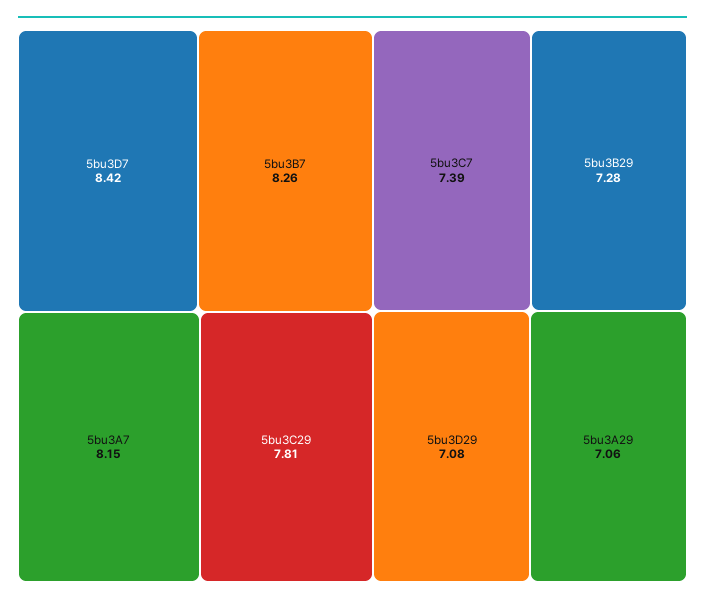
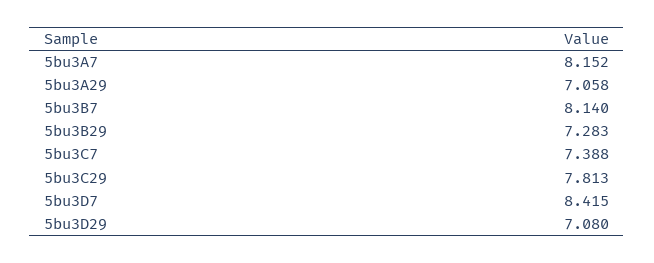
  {
    "5bu3D7": 8.415,
-   "5bu3B7": 8.26,
+   "5bu3B7": 8.14,
    "5bu3A7": 8.152,
    "5bu3C29": 7.813,
    "5bu3C7": 7.388,
    "5bu3B29": 7.283,
    "5bu3D29": 7.08,
    "5bu3A29": 7.058
  }

